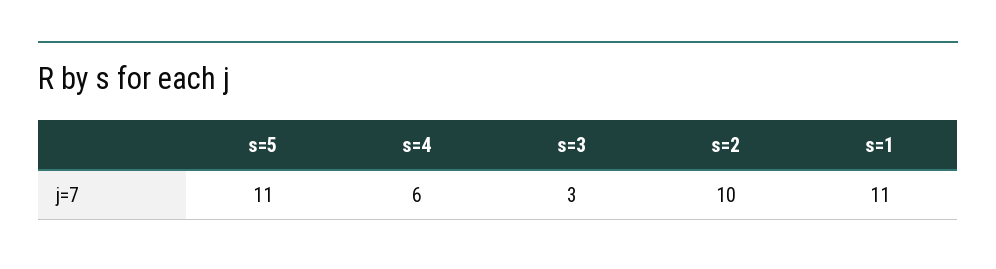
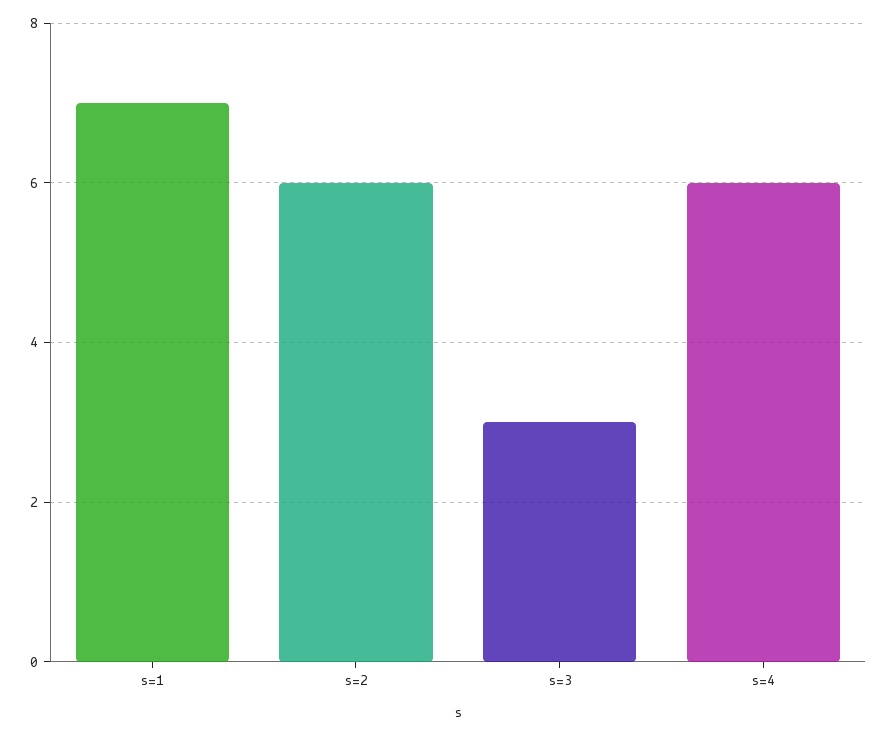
  {
-   "s=5": 11,
    "s=4": 6,
    "s=3": 3,
-   "s=2": 10,
+   "s=2": 6,
-   "s=1": 11
+   "s=1": 7
  }

